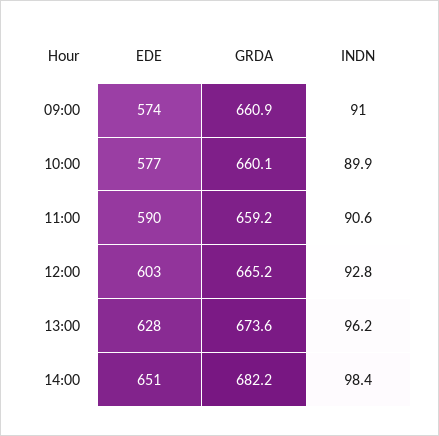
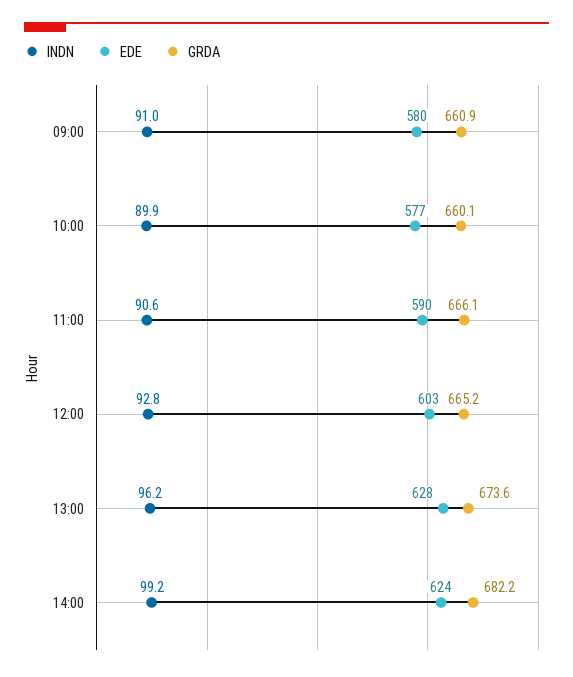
  {
    "EDE": {
-     "09:00": 574,
+     "09:00": 580,
      "10:00": 577,
      "11:00": 590,
      "12:00": 603,
      "13:00": 628,
-     "14:00": 651
+     "14:00": 624
    },
    "GRDA": {
      "09:00": 660.9,
      "10:00": 660.1,
-     "11:00": 659.2,
+     "11:00": 666.1,
      "12:00": 665.2,
      "13:00": 673.6,
      "14:00": 682.2
    },
    "INDN": {
      "09:00": 91,
      "10:00": 89.9,
      "11:00": 90.6,
      "12:00": 92.8,
      "13:00": 96.2,
-     "14:00": 98.4
+     "14:00": 99.2
    }
  }

